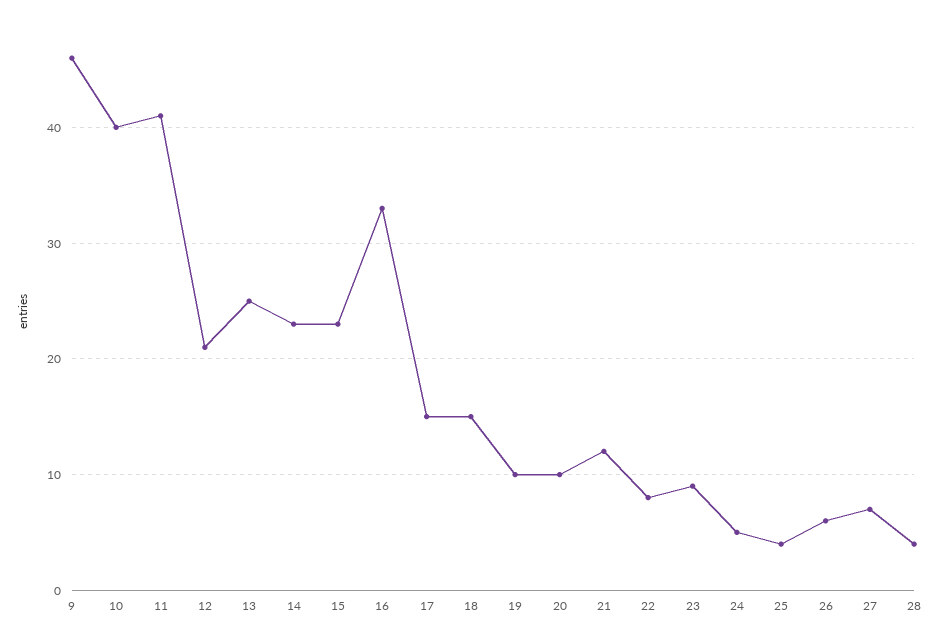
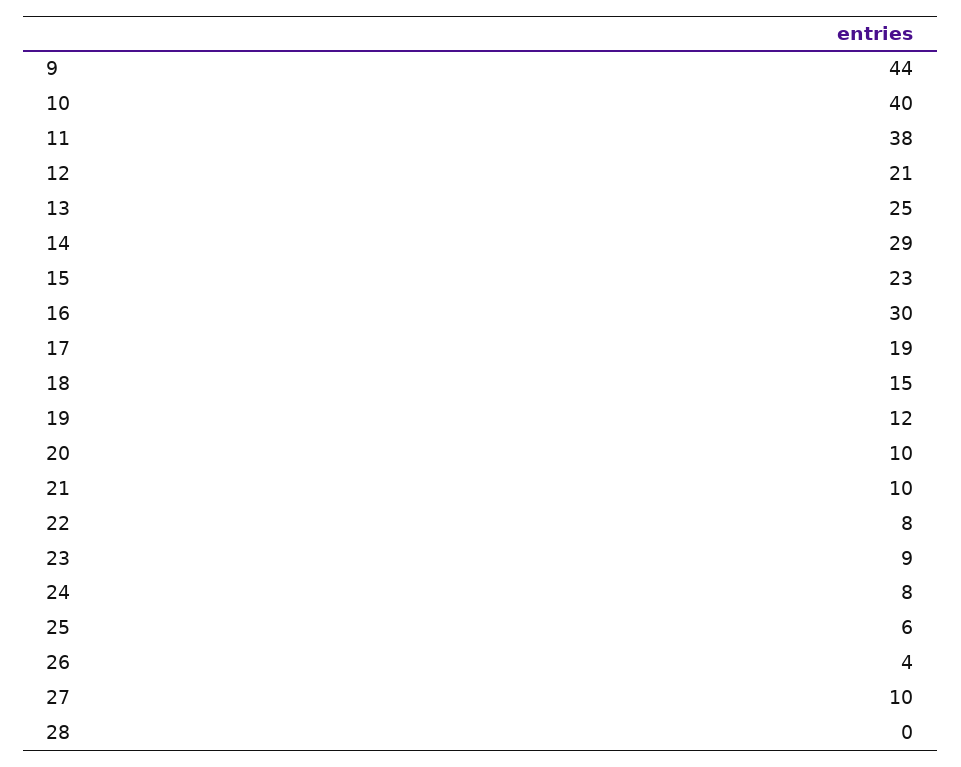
  {
-   "9": 46,
+   "9": 44,
    "10": 40,
-   "11": 41,
+   "11": 38,
    "12": 21,
    "13": 25,
-   "14": 23,
+   "14": 29,
    "15": 23,
-   "16": 33,
+   "16": 30,
-   "17": 15,
+   "17": 19,
    "18": 15,
-   "19": 10,
+   "19": 12,
    "20": 10,
-   "21": 12,
+   "21": 10,
    "22": 8,
    "23": 9,
-   "24": 5,
+   "24": 8,
-   "25": 4,
+   "25": 6,
-   "26": 6,
+   "26": 4,
-   "27": 7,
+   "27": 10,
-   "28": 4
+   "28": 0
  }

